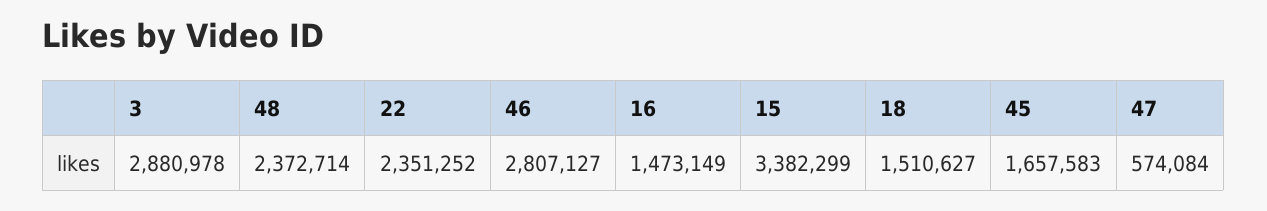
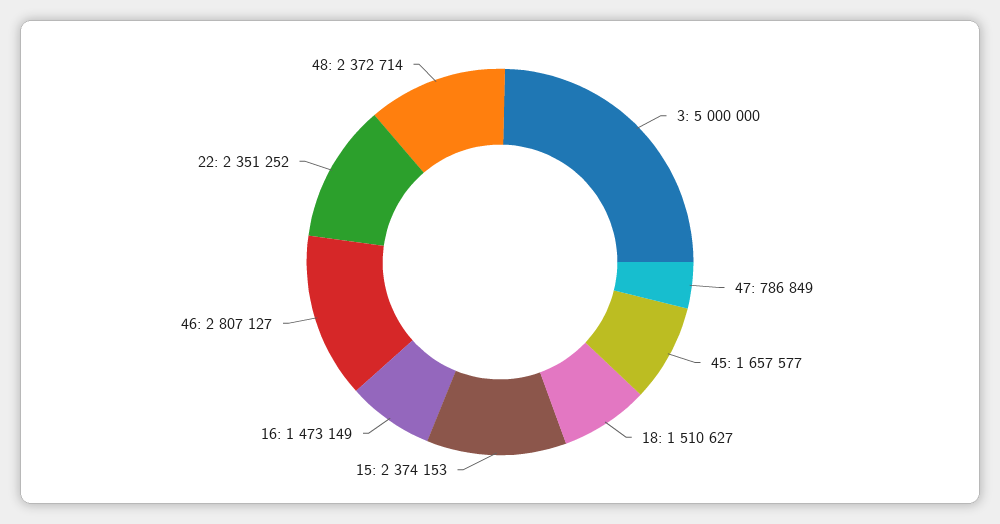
  {
-   "3": 2880978,
+   "3": 5000000,
    "48": 2372714,
    "22": 2351252,
    "46": 2807127,
    "16": 1473149,
-   "15": 3382299,
+   "15": 2374153,
    "18": 1510627,
-   "45": 1657583,
+   "45": 1657577,
-   "47": 574084
+   "47": 786849
  }

